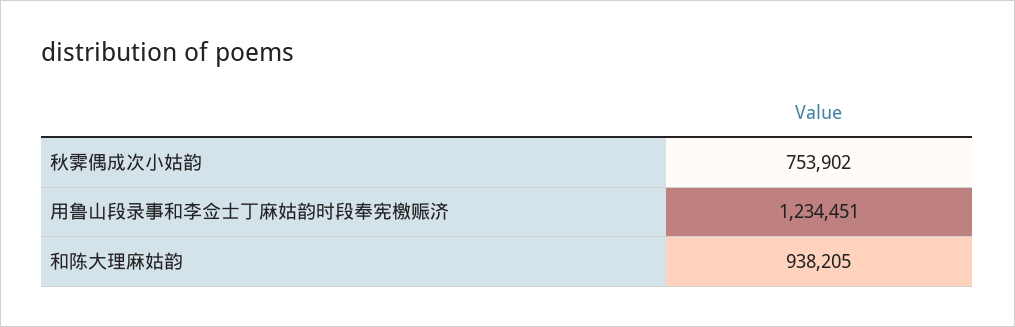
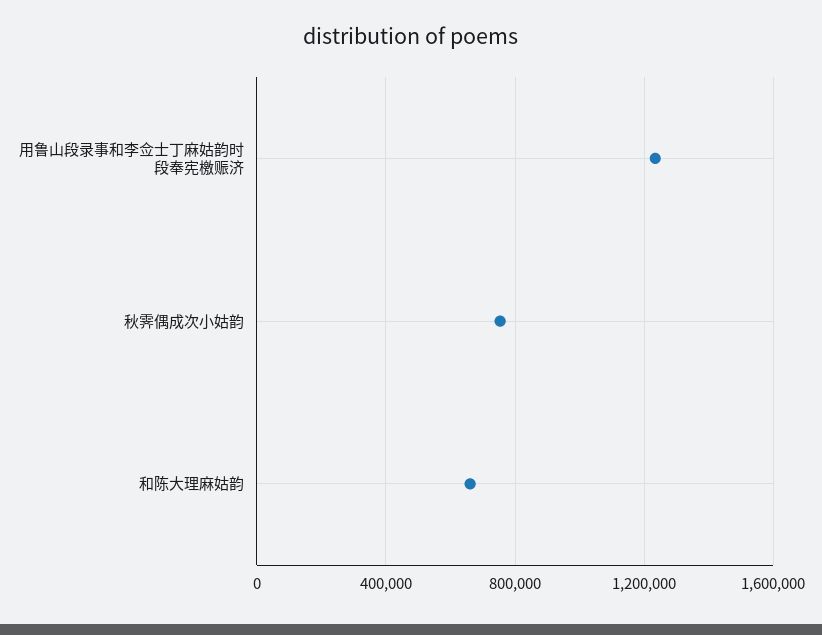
  {
    "秋霁偶成次小姑韵": 753902,
    "用鲁山段录事和李佥士丁麻姑韵时段奉宪檄赈济": 1234451,
-   "和陈大理麻姑韵": 938205
+   "和陈大理麻姑韵": 650000
  }

